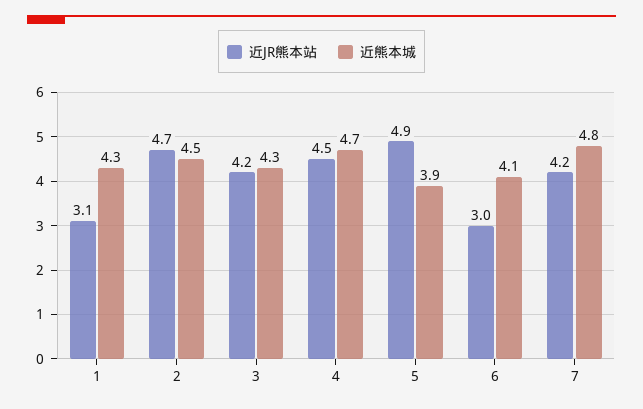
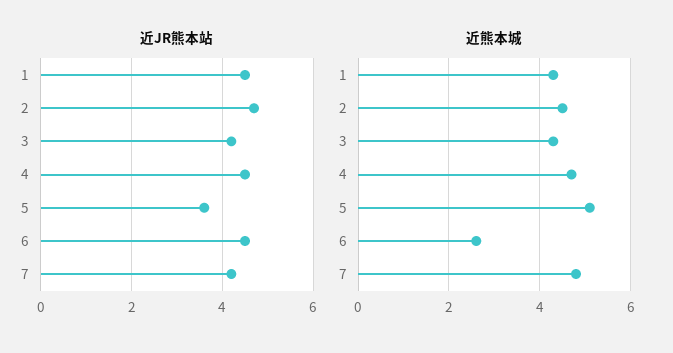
  {
    "近JR熊本站": {
-     "1": 3.1,
+     "1": 4.5,
      "2": 4.7,
      "3": 4.2,
      "4": 4.5,
-     "5": 4.9,
+     "5": 3.5,
-     "6": 3,
+     "6": 4.5,
      "7": 4.2
    },
    "近熊本城": {
      "1": 4.3,
      "2": 4.5,
      "3": 4.3,
      "4": 4.7,
-     "5": 3.9,
+     "5": 5,
-     "6": 4.1,
+     "6": 2.5,
      "7": 4.8
    }
  }

